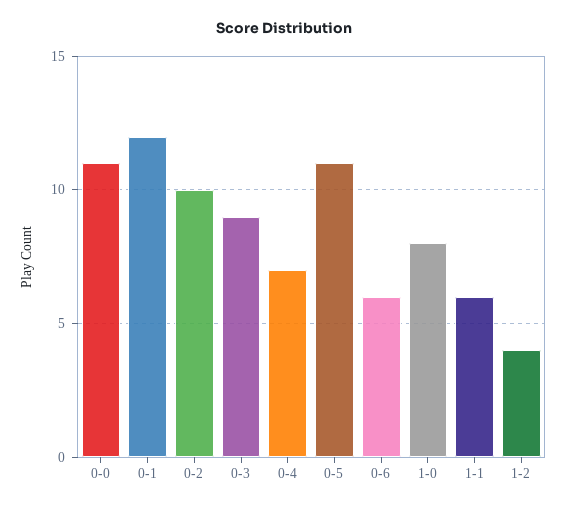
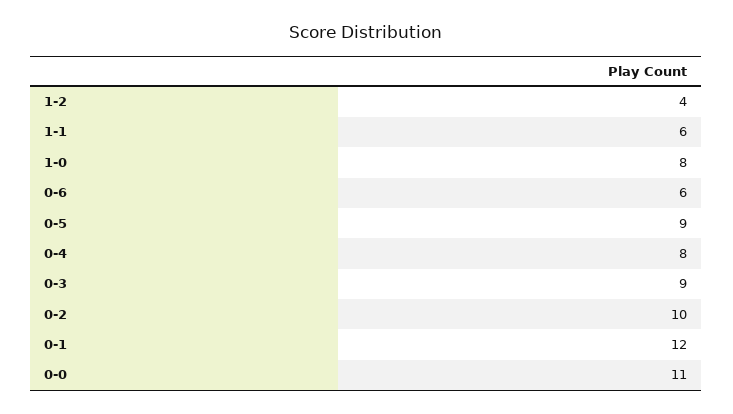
  {
    "0-0": 11,
    "0-1": 12,
    "0-2": 10,
    "0-3": 9,
-   "0-4": 7,
+   "0-4": 8,
-   "0-5": 11,
+   "0-5": 9,
    "0-6": 6,
    "1-0": 8,
    "1-1": 6,
    "1-2": 4
  }

